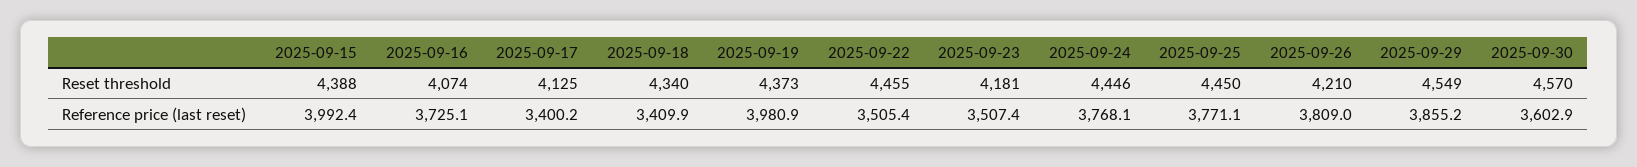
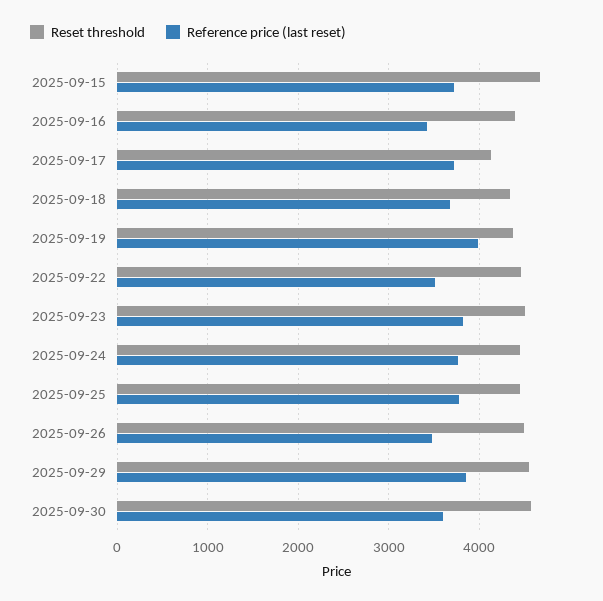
  {
    "Reset threshold": {
-     "2025-09-15": 4388,
+     "2025-09-15": 4700,
-     "2025-09-16": 4074,
+     "2025-09-16": 4400,
      "2025-09-17": 4125,
      "2025-09-18": 4340,
      "2025-09-19": 4373,
      "2025-09-22": 4455,
-     "2025-09-23": 4181,
+     "2025-09-23": 4500,
      "2025-09-24": 4446,
      "2025-09-25": 4450,
-     "2025-09-26": 4210,
+     "2025-09-26": 4500,
      "2025-09-29": 4549,
      "2025-09-30": 4570
    },
    "Reference price (last reset)": {
-     "2025-09-15": 3992.4,
+     "2025-09-15": 3700,
-     "2025-09-16": 3725.1,
+     "2025-09-16": 3400,
-     "2025-09-17": 3400.2,
+     "2025-09-17": 3700,
-     "2025-09-18": 3409.9,
+     "2025-09-18": 3700,
      "2025-09-19": 3980.9,
      "2025-09-22": 3505.4,
-     "2025-09-23": 3507.4,
+     "2025-09-23": 3800,
      "2025-09-24": 3768.1,
      "2025-09-25": 3771.1,
-     "2025-09-26": 3809,
+     "2025-09-26": 3500,
      "2025-09-29": 3855.2,
      "2025-09-30": 3602.9
    }
  }

